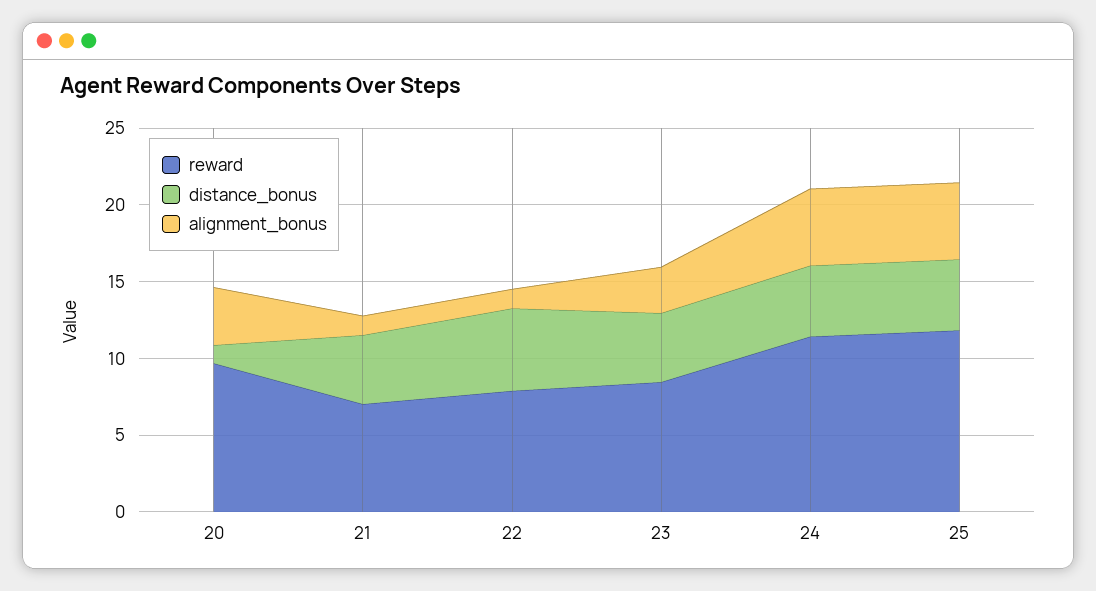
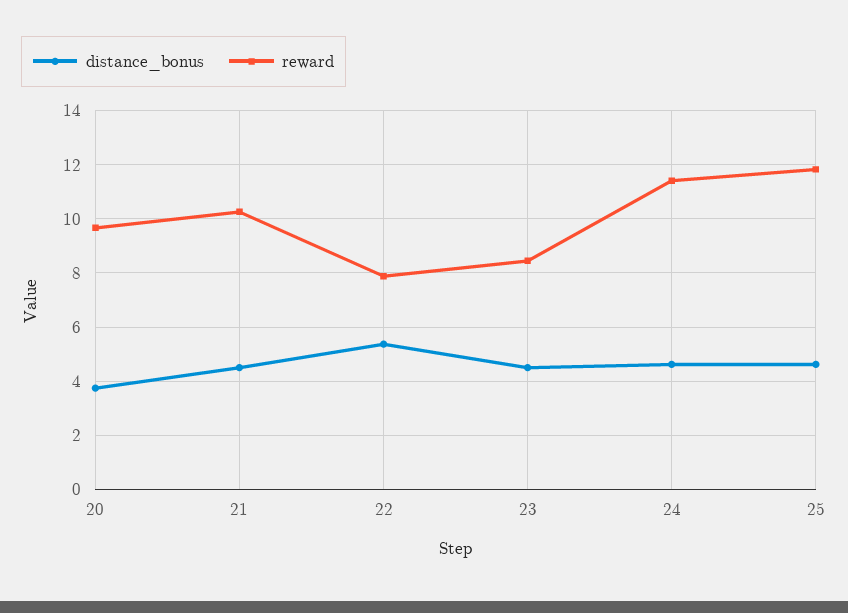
  {
    "reward": {
      "20": 9.75,
-     "21": 7,
+     "21": 10.25,
      "22": 8,
      "23": 8.5,
      "24": 11.5,
      "25": 11.75
    },
    "distance_bonus": {
-     "20": 1,
+     "20": 3.75,
      "21": 4.5,
      "22": 5.5,
      "23": 4.5,
      "24": 4.75,
      "25": 4.75
-   },
+   }
-   "alignment_bonus": {
-     "20": 4,
-     "21": 1,
-     "22": 1,
-     "23": 3,
-     "24": 5,
-     "25": 5
-   }
  }

